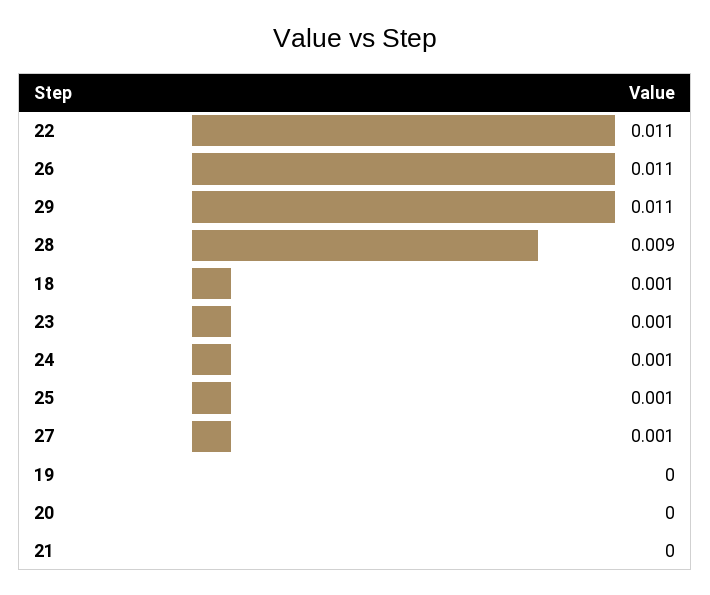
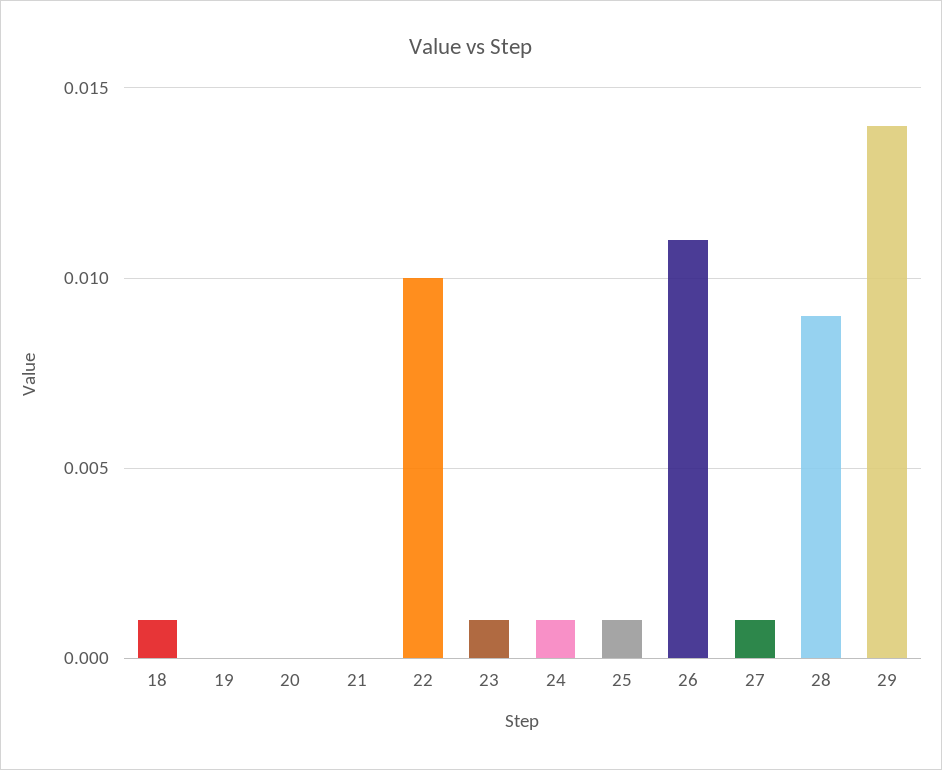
  {
-   "22": 0.011,
+   "22": 0.01,
    "26": 0.011,
-   "29": 0.011,
+   "29": 0.014,
    "28": 0.009,
    "18": 0.001,
    "23": 0.001,
    "24": 0.001,
    "25": 0.001,
    "27": 0.001,
    "19": 0,
    "20": 0,
    "21": 0
  }

